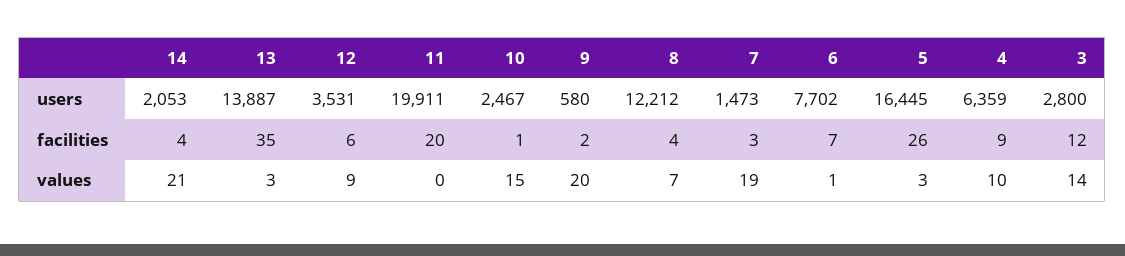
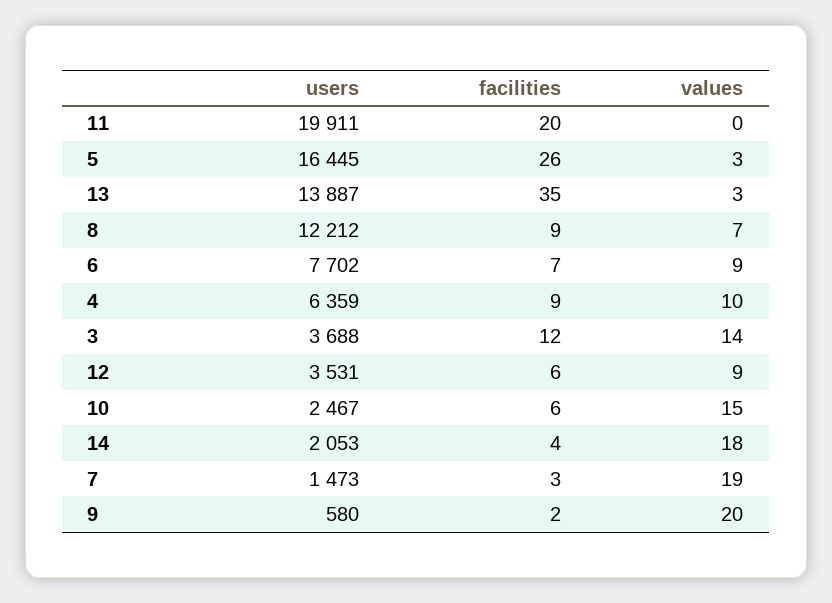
  {
    "14": {
      "users": 2053,
      "facilities": 4,
-     "values": 21
+     "values": 18
    },
    "13": {
      "users": 13887,
      "facilities": 35,
      "values": 3
    },
    "12": {
      "users": 3531,
      "facilities": 6,
      "values": 9
    },
    "11": {
      "users": 19911,
      "facilities": 20,
      "values": 0
    },
    "10": {
      "users": 2467,
-     "facilities": 1,
+     "facilities": 6,
      "values": 15
    },
    "9": {
      "users": 580,
      "facilities": 2,
      "values": 20
    },
    "8": {
      "users": 12212,
-     "facilities": 4,
+     "facilities": 9,
      "values": 7
    },
    "7": {
      "users": 1473,
      "facilities": 3,
      "values": 19
    },
    "6": {
      "users": 7702,
      "facilities": 7,
-     "values": 1
+     "values": 9
    },
    "5": {
      "users": 16445,
      "facilities": 26,
      "values": 3
    },
    "4": {
      "users": 6359,
      "facilities": 9,
      "values": 10
    },
    "3": {
-     "users": 2800,
+     "users": 3688,
      "facilities": 12,
      "values": 14
    }
  }

